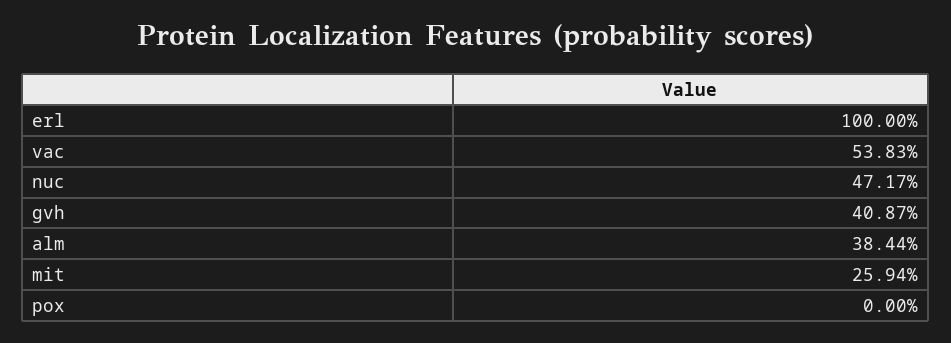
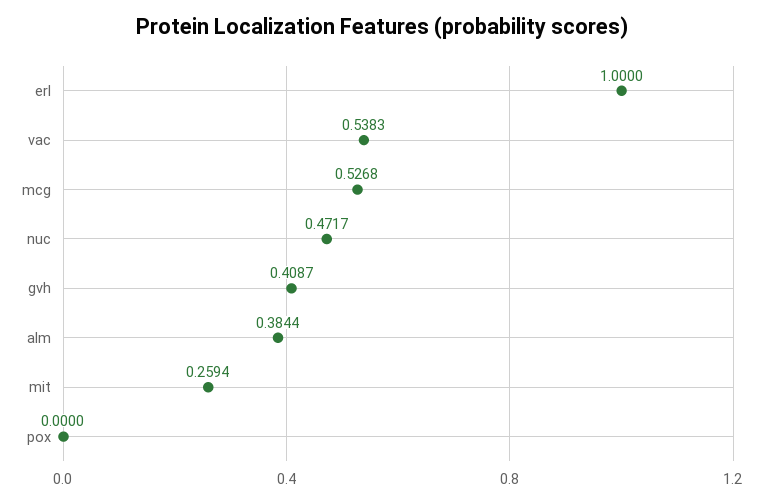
  {
    "erl": 1,
    "vac": 0.5383,
    "nuc": 0.4717,
    "gvh": 0.4087,
    "alm": 0.3844,
    "mit": 0.2594,
-   "pox": 0
+   "pox": 0,
+   "mcg": 0.5268
  }

